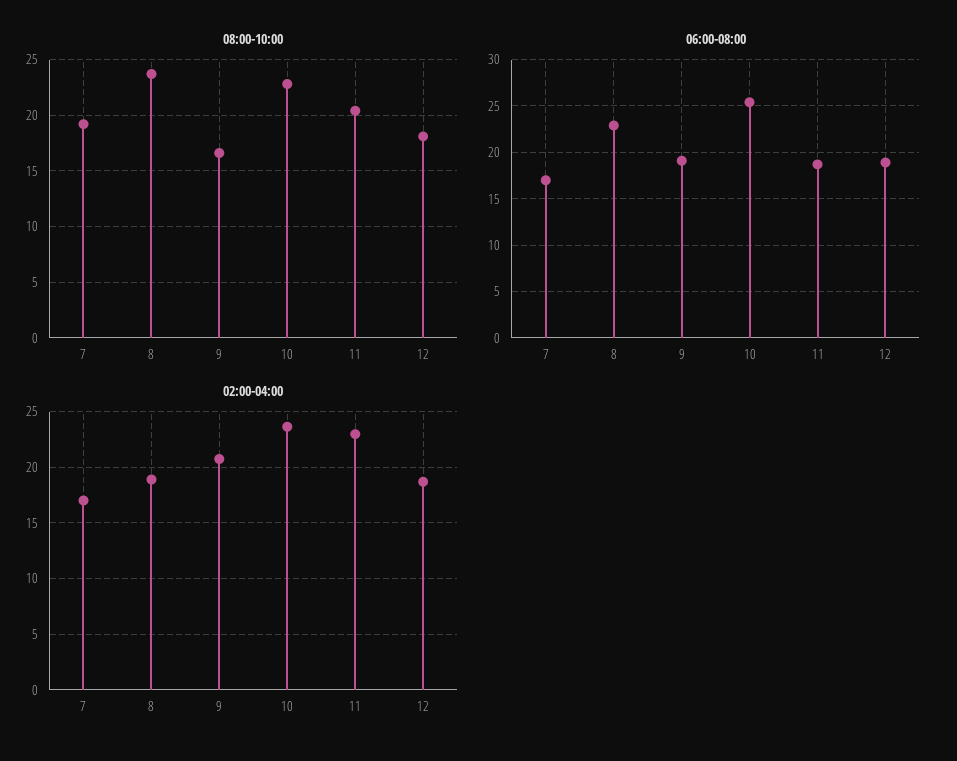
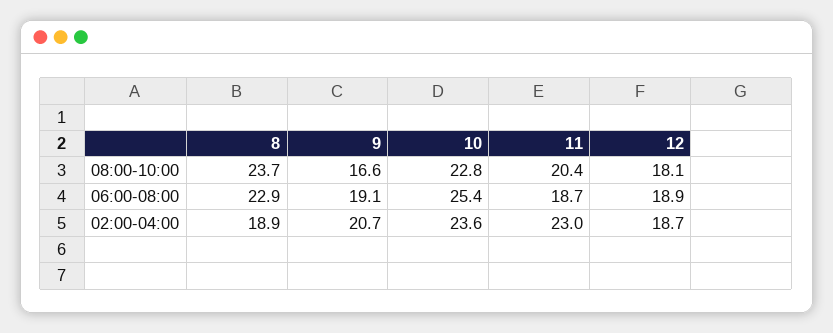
  {
    "08:00-10:00": {
-     "7": 19,
      "8": 23.7,
      "9": 16.6,
      "10": 22.8,
      "11": 20.4,
      "12": 18.1
    },
    "06:00-08:00": {
-     "7": 17,
      "8": 22.9,
      "9": 19.1,
      "10": 25.4,
      "11": 18.7,
      "12": 18.9
    },
    "02:00-04:00": {
-     "7": 17,
      "8": 18.9,
      "9": 20.7,
      "10": 23.6,
      "11": 23,
      "12": 18.7
    }
  }

